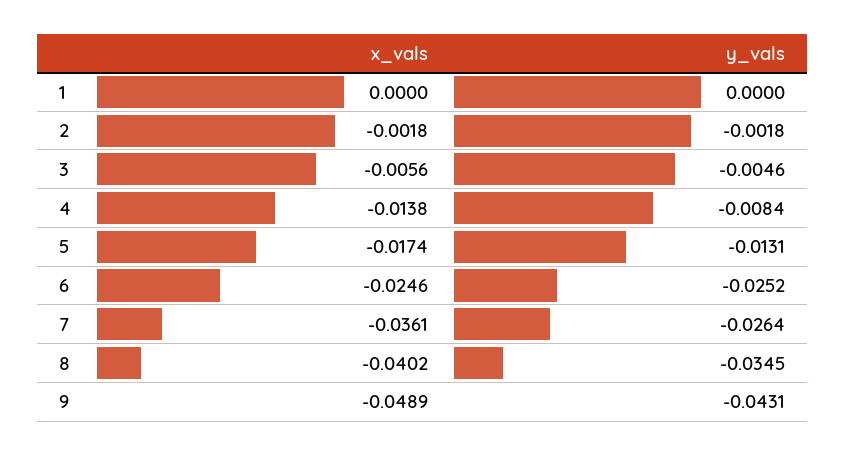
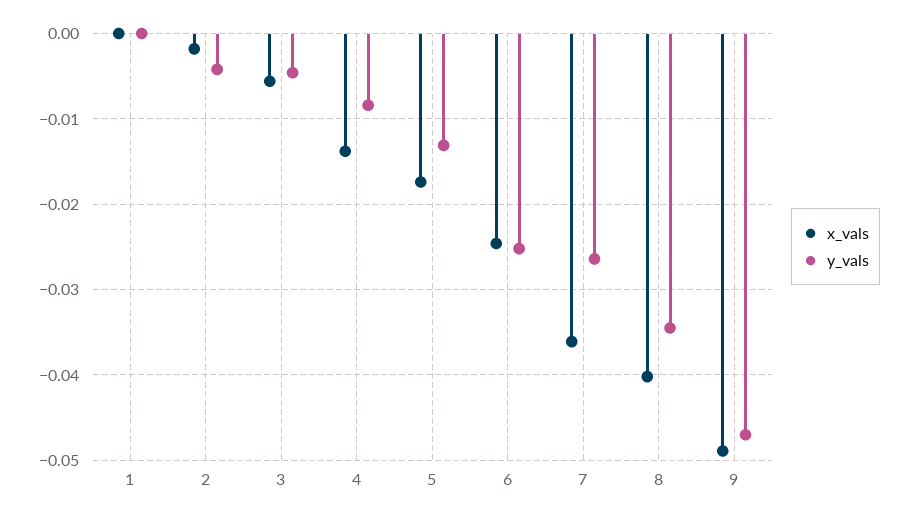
  {
    "x_vals": {
      "1": 0,
      "2": -0.0018,
      "3": -0.0056,
      "4": -0.0138,
      "5": -0.0174,
      "6": -0.0246,
      "7": -0.0361,
      "8": -0.0402,
      "9": -0.0489
    },
    "y_vals": {
      "1": 0,
-     "2": -0.0018,
+     "2": -0.004,
      "3": -0.0046,
      "4": -0.0084,
      "5": -0.0131,
      "6": -0.0252,
      "7": -0.0264,
      "8": -0.0345,
-     "9": -0.0431
+     "9": -0.047
    }
  }

